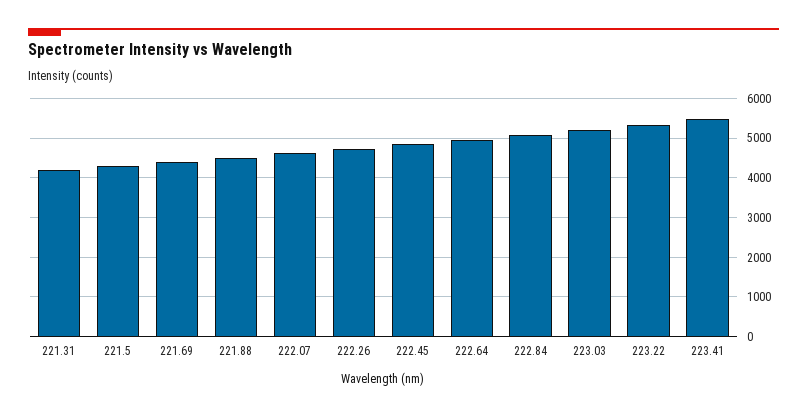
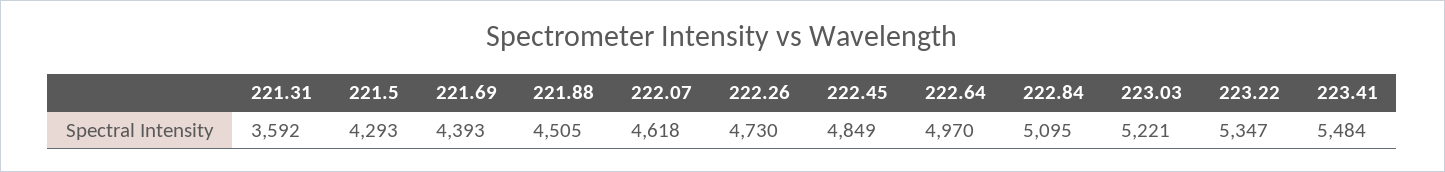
  {
-   "221.31": 4200,
+   "221.31": 3592,
    "221.5": 4293,
    "221.69": 4393,
    "221.88": 4505,
    "222.07": 4618,
    "222.26": 4730,
    "222.45": 4849,
    "222.64": 4970,
    "222.84": 5095,
    "223.03": 5221,
    "223.22": 5347,
    "223.41": 5484
  }

